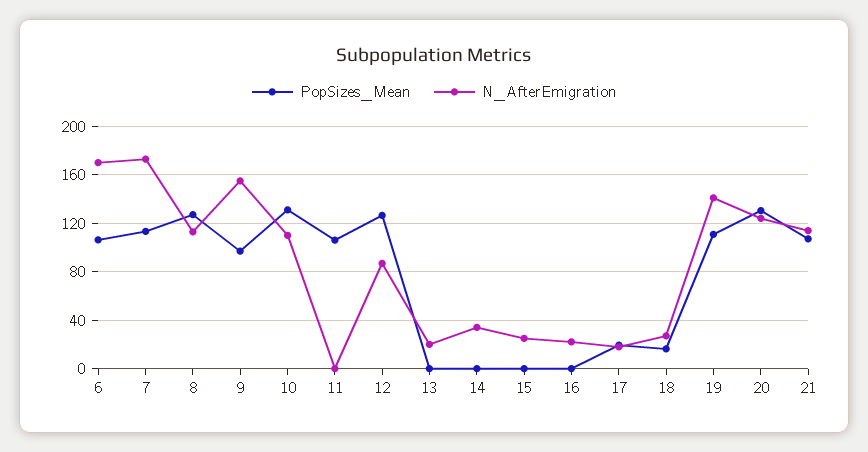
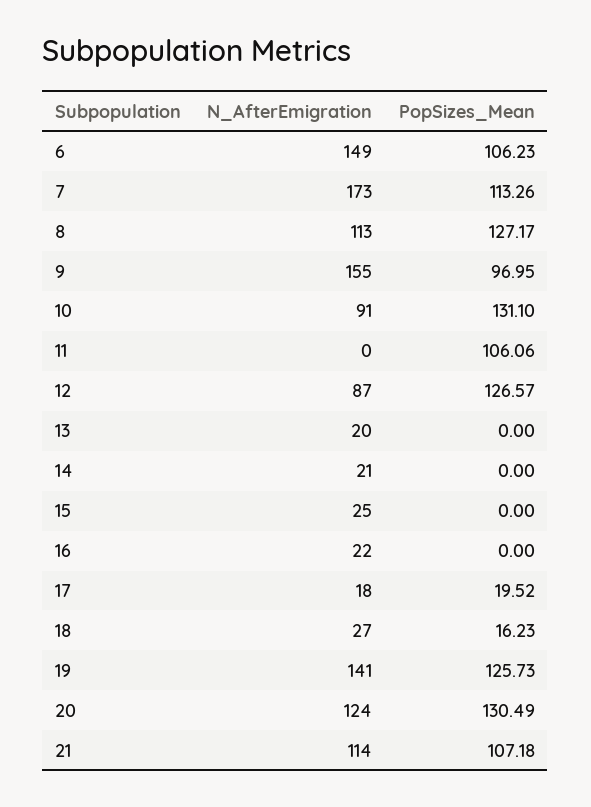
  {
    "PopSizes_Mean": {
      "6": 106.23,
      "7": 113.26,
      "8": 127.17,
      "9": 96.95,
      "10": 131.1,
      "11": 106.06,
      "12": 126.57,
      "13": 0,
      "14": 0,
      "15": 0,
      "16": 0,
      "17": 19.52,
      "18": 16.23,
-     "19": 110,
+     "19": 125.73,
      "20": 130.49,
      "21": 107.18
    },
    "N_AfterEmigration": {
-     "6": 170,
+     "6": 149,
      "7": 173,
      "8": 113,
      "9": 155,
-     "10": 110,
+     "10": 91,
      "11": 0,
      "12": 87,
      "13": 20,
-     "14": 35,
+     "14": 21,
      "15": 25,
      "16": 22,
      "17": 18,
      "18": 27,
      "19": 141,
      "20": 124,
      "21": 114
    }
  }

